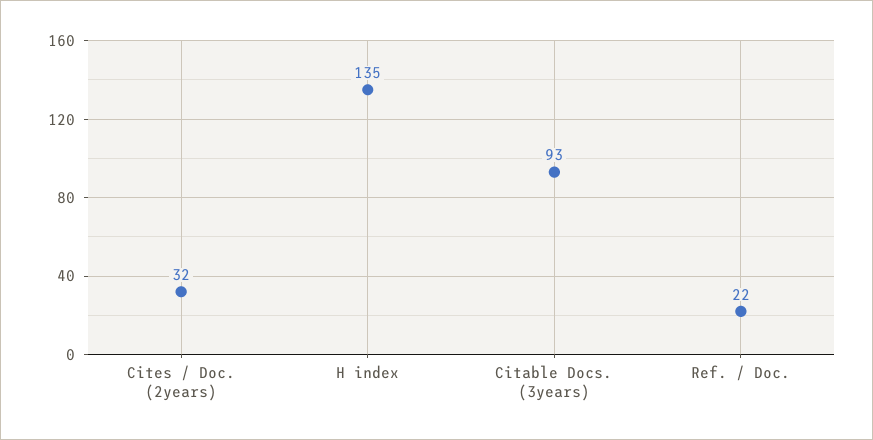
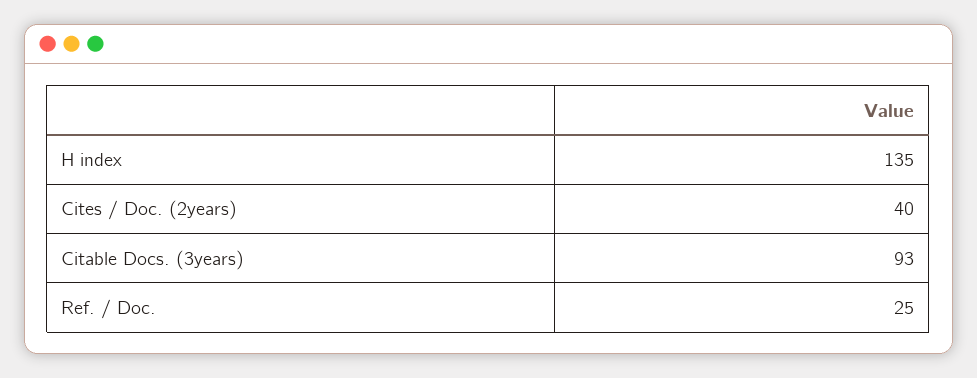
  {
-   "Cites / Doc. (2years)": 32,
+   "Cites / Doc. (2years)": 40,
    "H index": 135,
    "Citable Docs. (3years)": 93,
-   "Ref. / Doc.": 22
+   "Ref. / Doc.": 25
  }

